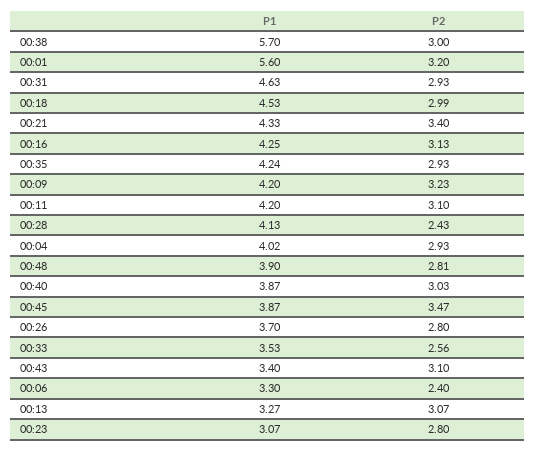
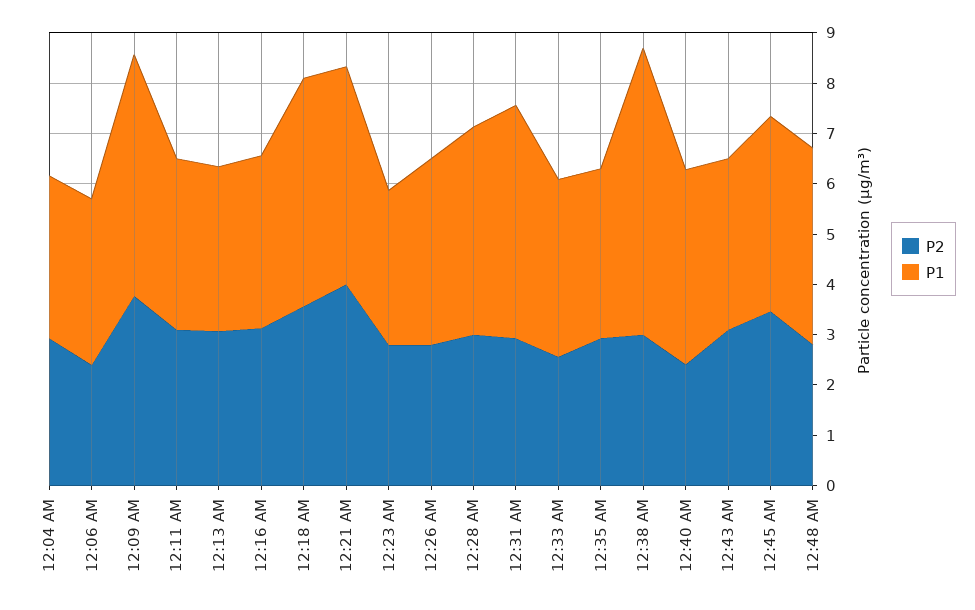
  {
    "P1": {
      "00:38": 5.7,
-     "00:01": 5.6,
      "00:31": 4.63,
      "00:18": 4.53,
      "00:21": 4.33,
-     "00:16": 4.25,
+     "00:16": 3.4,
-     "00:35": 4.24,
+     "00:35": 3.4,
-     "00:09": 4.2,
+     "00:09": 4.8,
-     "00:11": 4.2,
+     "00:11": 3.4,
      "00:28": 4.13,
-     "00:04": 4.02,
+     "00:04": 3.2,
      "00:48": 3.9,
      "00:40": 3.87,
      "00:45": 3.87,
      "00:26": 3.7,
      "00:33": 3.53,
      "00:43": 3.4,
      "00:06": 3.3,
      "00:13": 3.27,
      "00:23": 3.07
    },
    "P2": {
      "00:38": 3,
-     "00:01": 3.2,
      "00:31": 2.93,
-     "00:18": 2.99,
+     "00:18": 3.6,
-     "00:21": 3.4,
+     "00:21": 4,
      "00:16": 3.13,
      "00:35": 2.93,
-     "00:09": 3.23,
+     "00:09": 3.8,
      "00:11": 3.1,
-     "00:28": 2.43,
+     "00:28": 3,
      "00:04": 2.93,
      "00:48": 2.81,
-     "00:40": 3.03,
+     "00:40": 2.4,
      "00:45": 3.47,
      "00:26": 2.8,
      "00:33": 2.56,
      "00:43": 3.1,
      "00:06": 2.4,
      "00:13": 3.07,
      "00:23": 2.8
    }
  }

